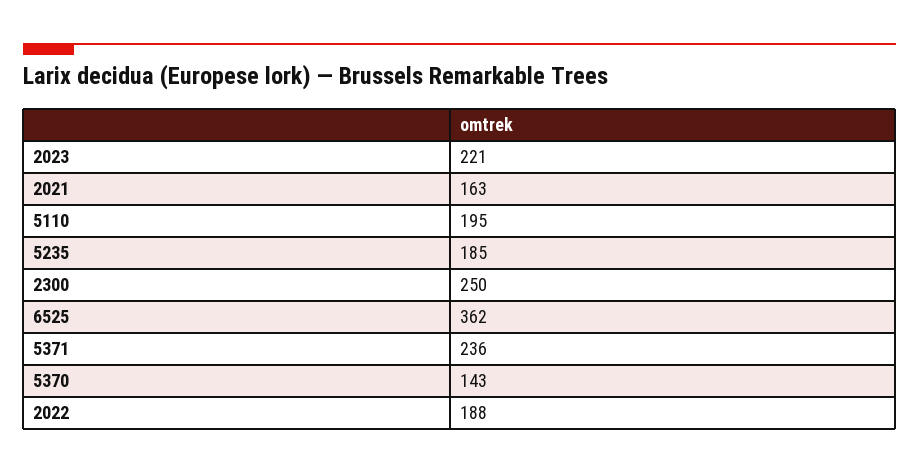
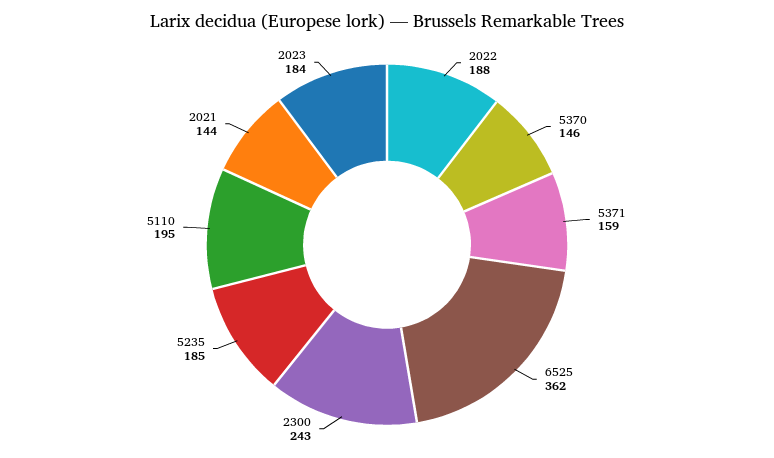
  {
-   "2023": 221,
+   "2023": 184,
-   "2021": 163,
+   "2021": 144,
    "5110": 195,
    "5235": 185,
-   "2300": 250,
+   "2300": 243,
    "6525": 362,
-   "5371": 236,
+   "5371": 159,
-   "5370": 143,
+   "5370": 146,
    "2022": 188
  }

